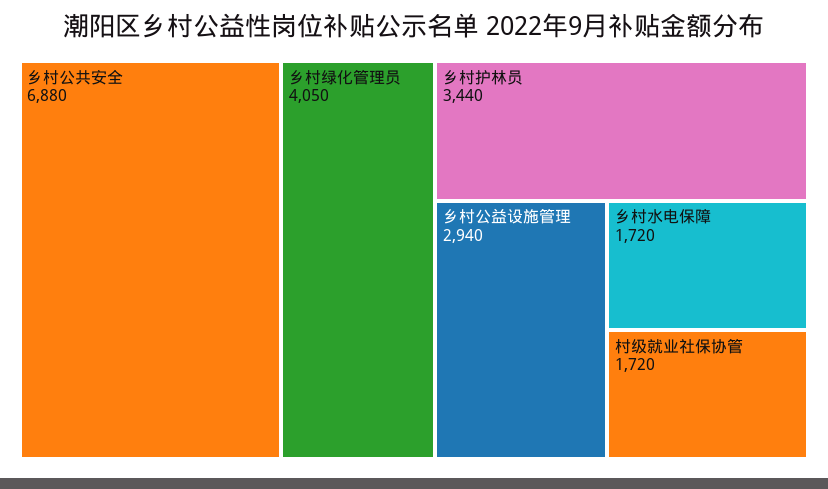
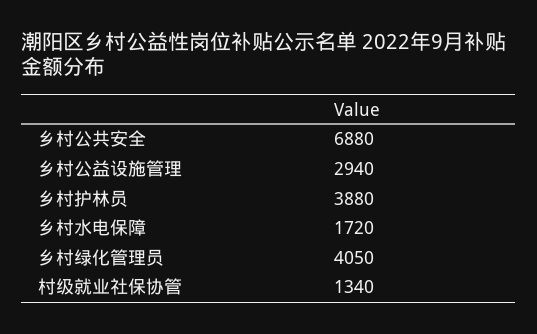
  {
    "乡村公共安全": 6880,
    "乡村绿化管理员": 4050,
-   "乡村护林员": 3440,
+   "乡村护林员": 3880,
    "乡村公益设施管理": 2940,
    "乡村水电保障": 1720,
-   "村级就业社保协管": 1720
+   "村级就业社保协管": 1340
  }

